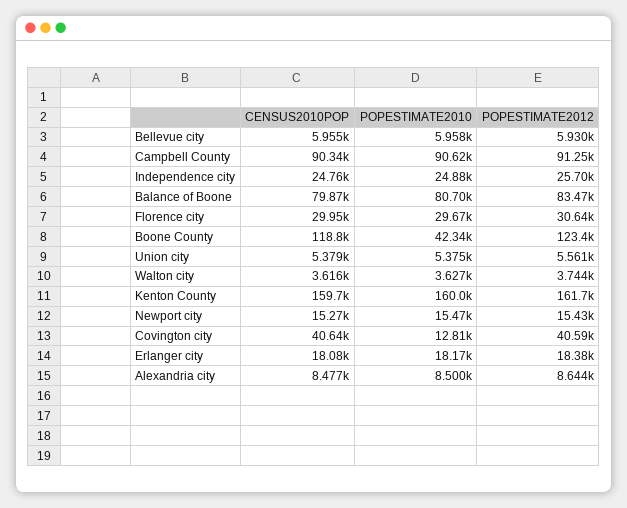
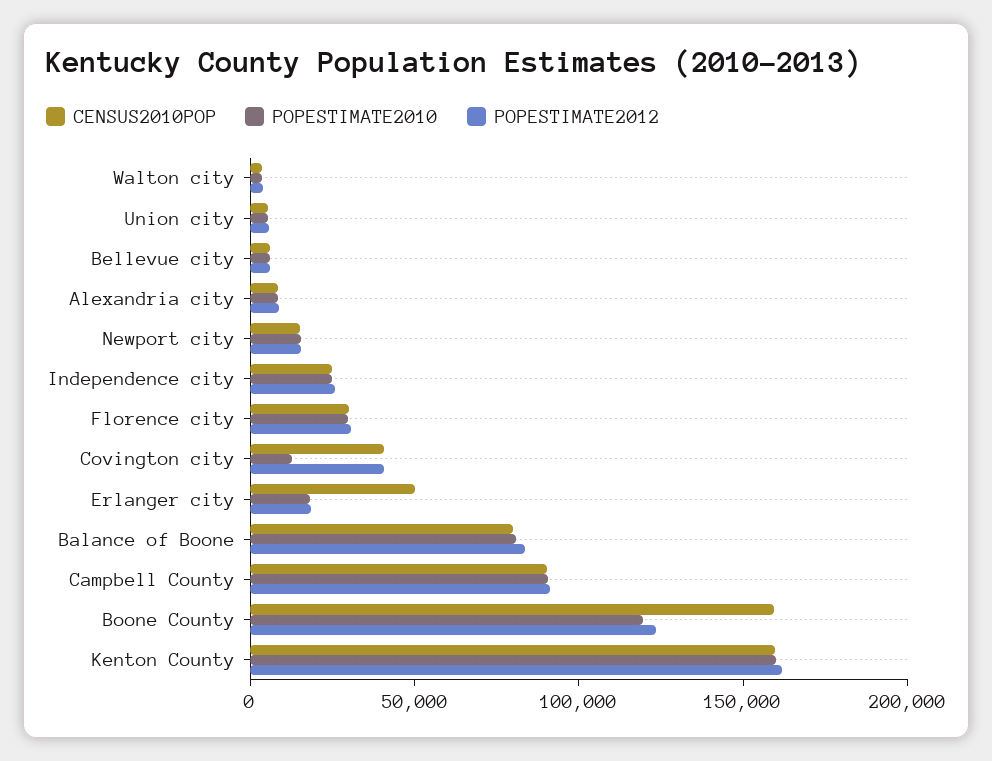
  {
    "CENSUS2010POP": {
      "Bellevue city": 5955,
      "Campbell County": 90340,
      "Independence city": 24760,
      "Balance of Boone": 79870,
      "Florence city": 29950,
-     "Boone County": 118800,
+     "Boone County": 160000,
      "Union city": 5379,
      "Walton city": 3616,
      "Kenton County": 159700,
      "Newport city": 15270,
      "Covington city": 40640,
-     "Erlanger city": 18080,
+     "Erlanger city": 50000,
      "Alexandria city": 8477
    },
    "POPESTIMATE2010": {
      "Bellevue city": 5958,
      "Campbell County": 90620,
      "Independence city": 24880,
      "Balance of Boone": 80700,
      "Florence city": 29670,
-     "Boone County": 42340,
+     "Boone County": 120000,
      "Union city": 5375,
      "Walton city": 3627,
      "Kenton County": 160000,
      "Newport city": 15470,
      "Covington city": 12810,
      "Erlanger city": 18170,
      "Alexandria city": 8500
    },
    "POPESTIMATE2012": {
      "Bellevue city": 5930,
      "Campbell County": 91250,
      "Independence city": 25700,
      "Balance of Boone": 83470,
      "Florence city": 30640,
      "Boone County": 123400,
      "Union city": 5561,
      "Walton city": 3744,
      "Kenton County": 161700,
      "Newport city": 15430,
      "Covington city": 40590,
      "Erlanger city": 18380,
      "Alexandria city": 8644
    }
  }

